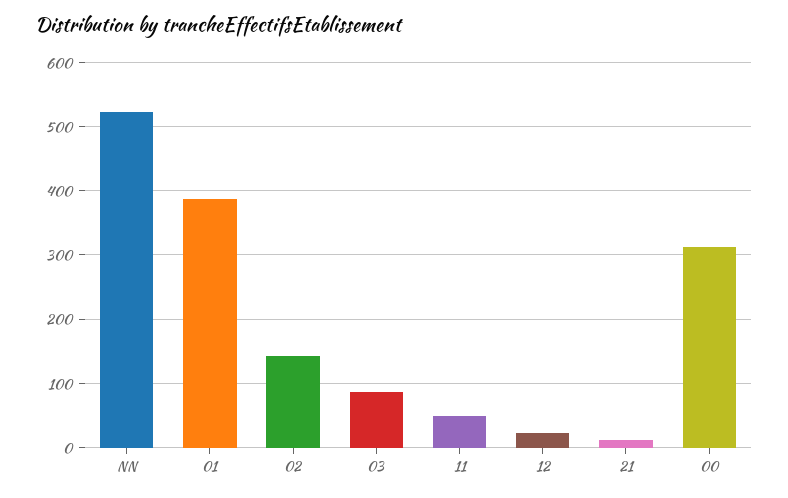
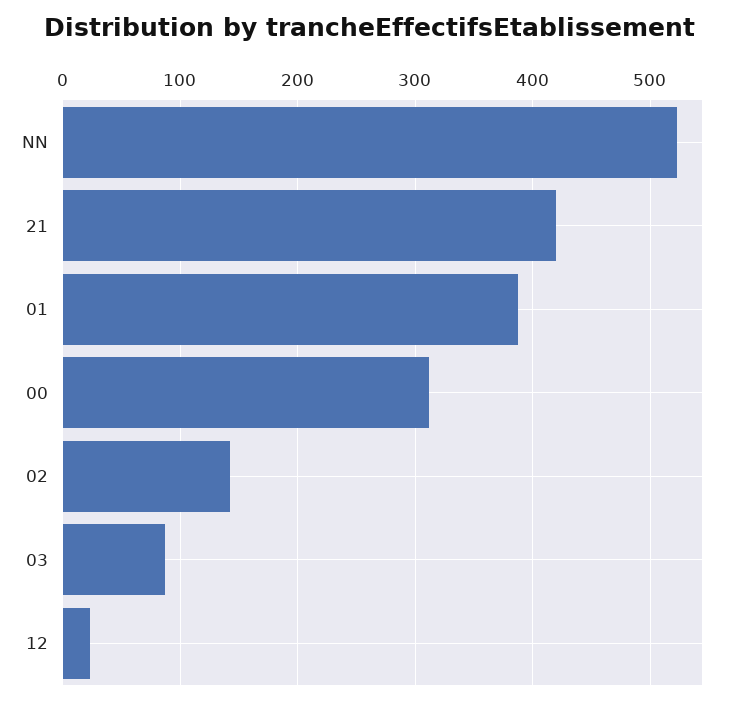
  {
    "NN": 520,
    "01": 390,
    "02": 140,
    "03": 90,
-   "11": 50,
    "12": 20,
-   "21": 10,
+   "21": 420,
    "00": 310
  }

